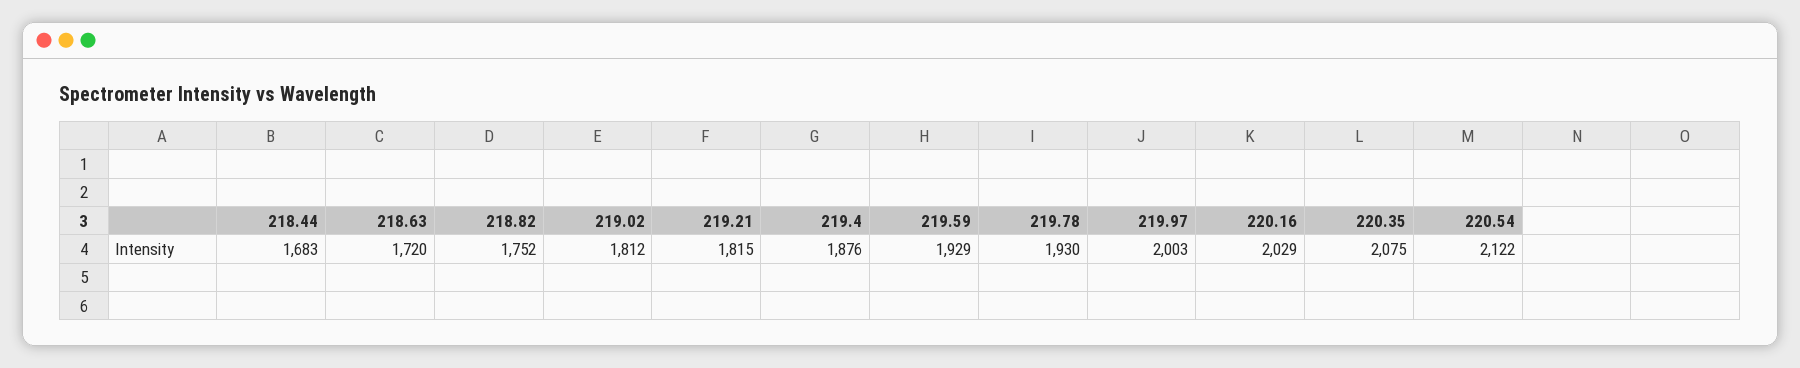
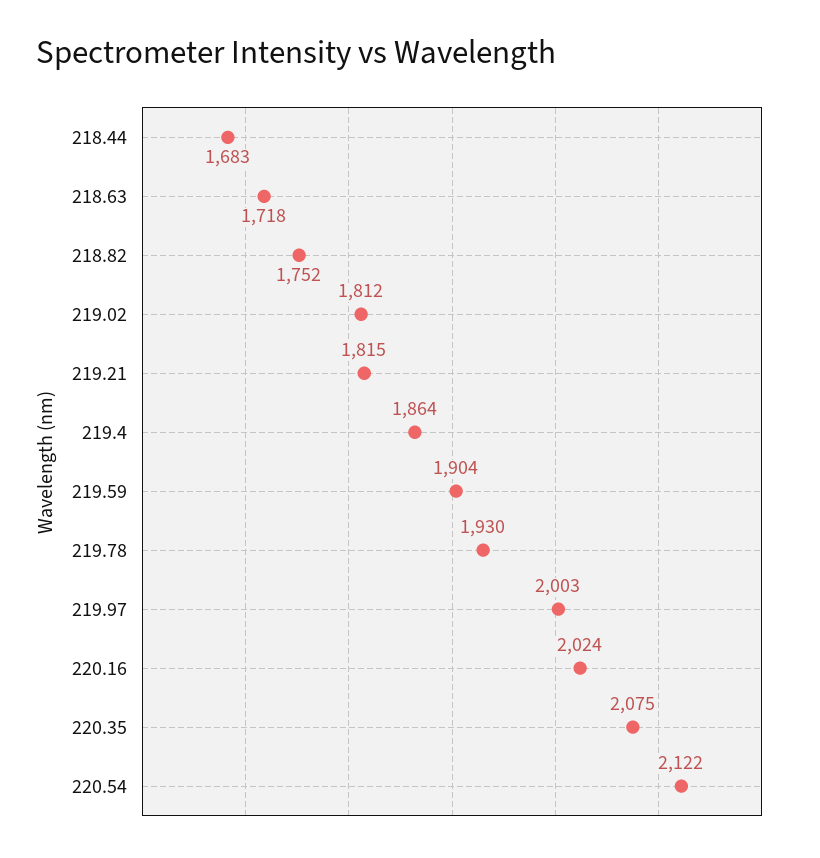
  {
    "218.44": 1683,
-   "218.63": 1720,
+   "218.63": 1718,
    "218.82": 1752,
    "219.02": 1812,
    "219.21": 1815,
-   "219.4": 1876,
+   "219.4": 1864,
-   "219.59": 1929,
+   "219.59": 1904,
    "219.78": 1930,
    "219.97": 2003,
-   "220.16": 2029,
+   "220.16": 2024,
    "220.35": 2075,
    "220.54": 2122
  }

